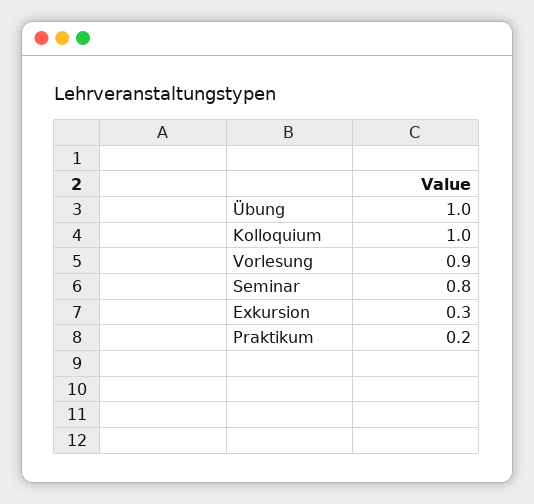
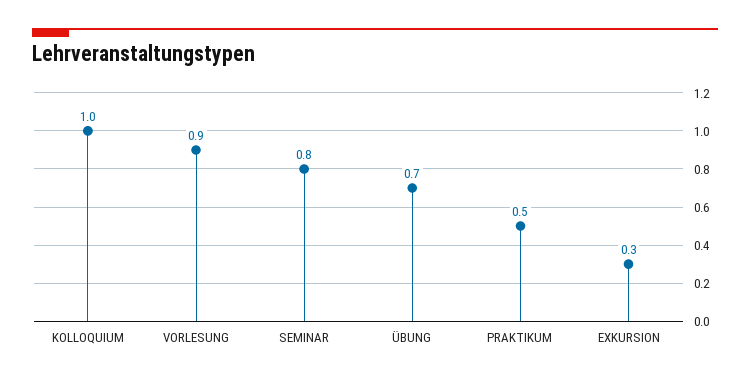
  {
-   "Übung": 1,
+   "Übung": 0.7,
    "Kolloquium": 1,
    "Vorlesung": 0.9,
    "Seminar": 0.8,
    "Exkursion": 0.3,
-   "Praktikum": 0.2
+   "Praktikum": 0.5
  }

